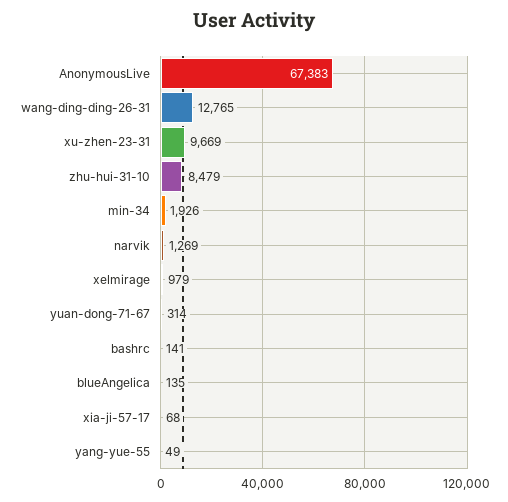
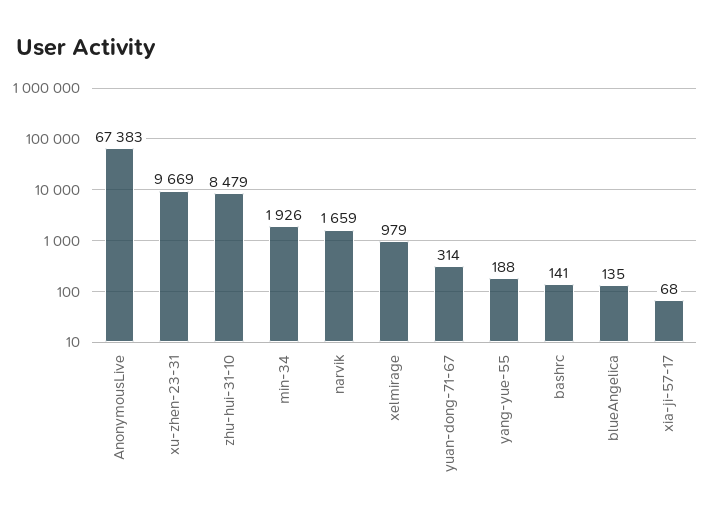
  {
    "AnonymousLive": 67383,
-   "wang-ding-ding-26-31": 12765,
    "xu-zhen-23-31": 9669,
    "zhu-hui-31-10": 8479,
    "min-34": 1926,
-   "narvik": 1269,
+   "narvik": 1659,
    "xelmirage": 979,
    "yuan-dong-71-67": 314,
    "bashrc": 141,
    "blueAngelica": 135,
    "xia-ji-57-17": 68,
-   "yang-yue-55": 49
+   "yang-yue-55": 188
  }

